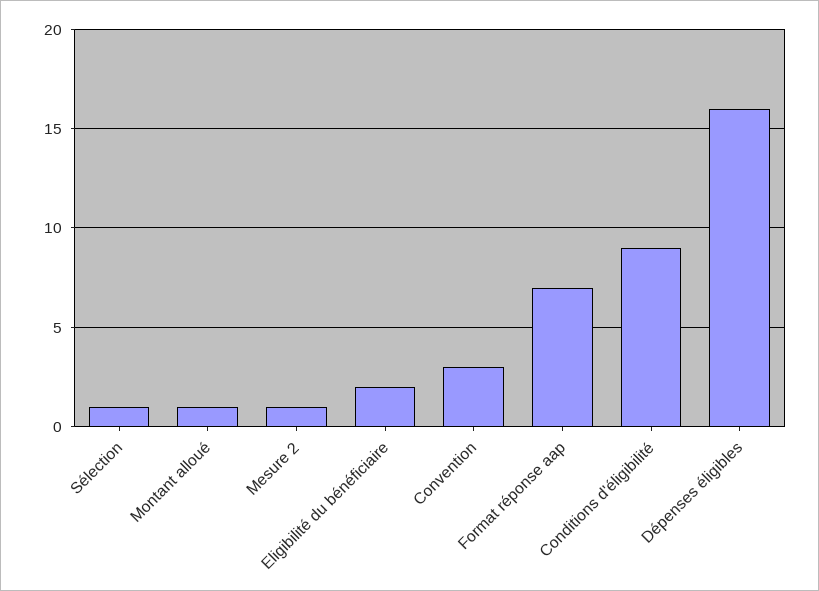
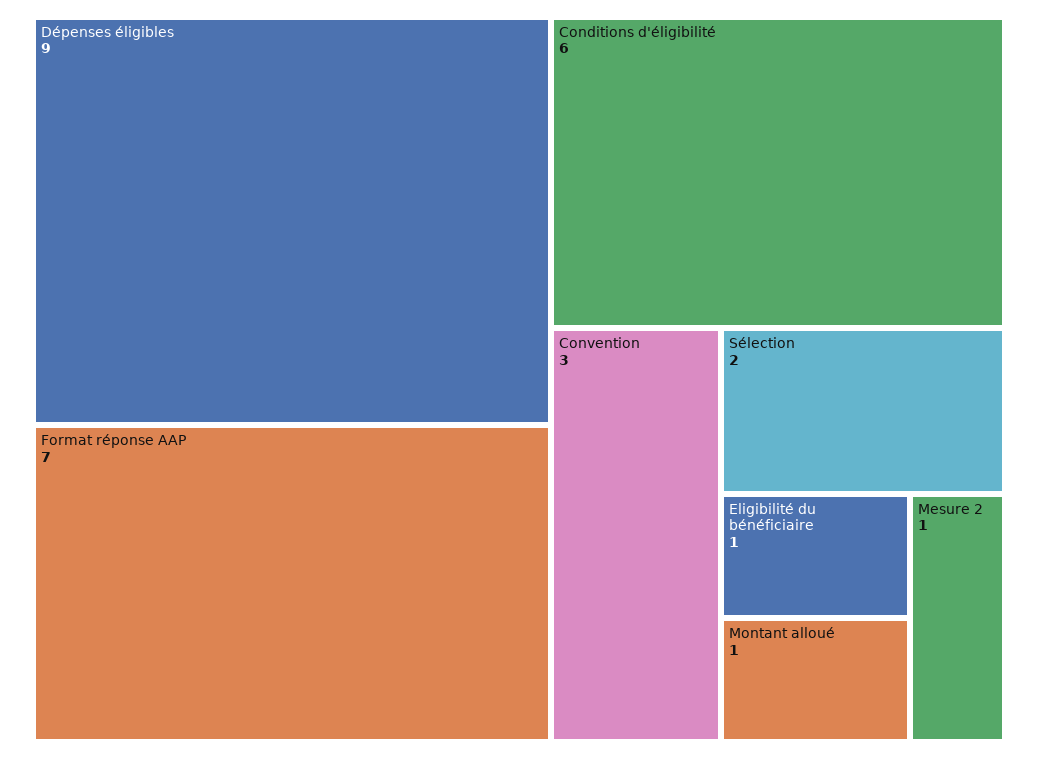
  {
-   "Sélection": 1,
+   "Sélection": 2,
    "Montant alloué": 1,
    "Mesure 2": 1,
-   "Eligibilité du bénéficiaire": 2,
+   "Eligibilité du bénéficiaire": 1,
    "Convention": 3,
    "Format réponse aap": 7,
-   "Conditions d'éligibilité": 9,
+   "Conditions d'éligibilité": 6,
-   "Dépenses éligibles": 16
+   "Dépenses éligibles": 9
  }

